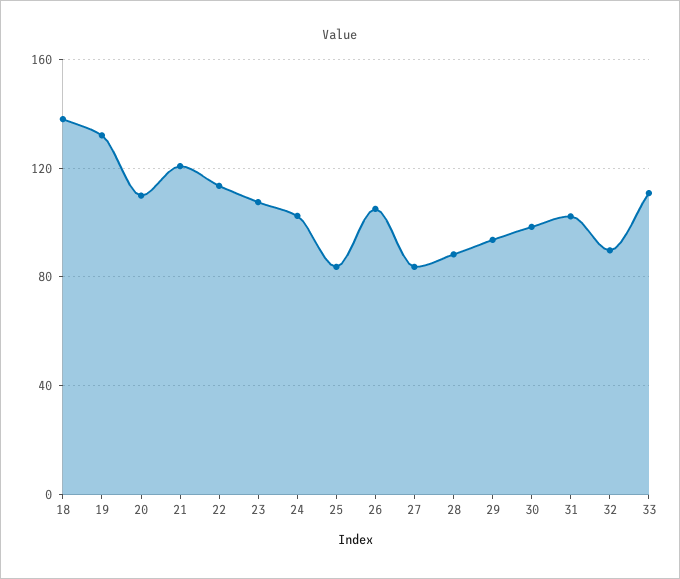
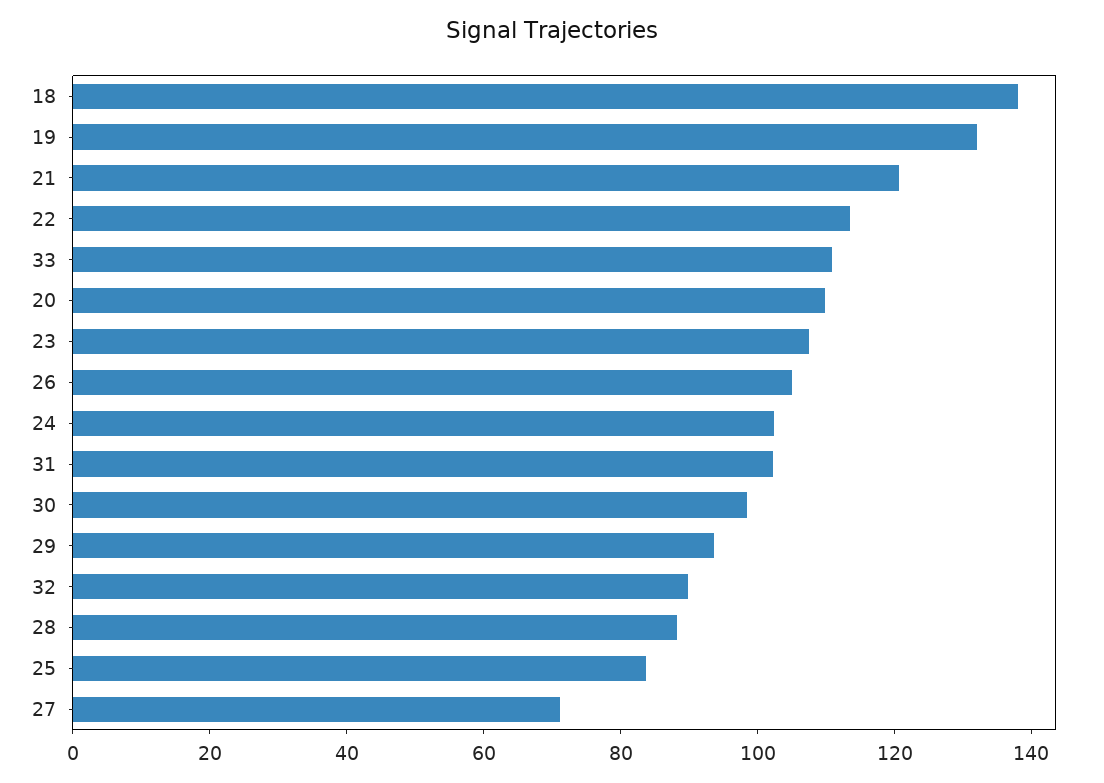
  {
    "18": 140,
    "19": 130,
    "20": 110,
    "21": 120,
    "22": 115,
    "23": 110,
    "24": 100,
    "25": 85,
    "26": 105,
-   "27": 85,
+   "27": 70,
    "28": 90,
    "29": 95,
    "30": 100,
    "31": 100,
    "32": 90,
    "33": 110
  }

